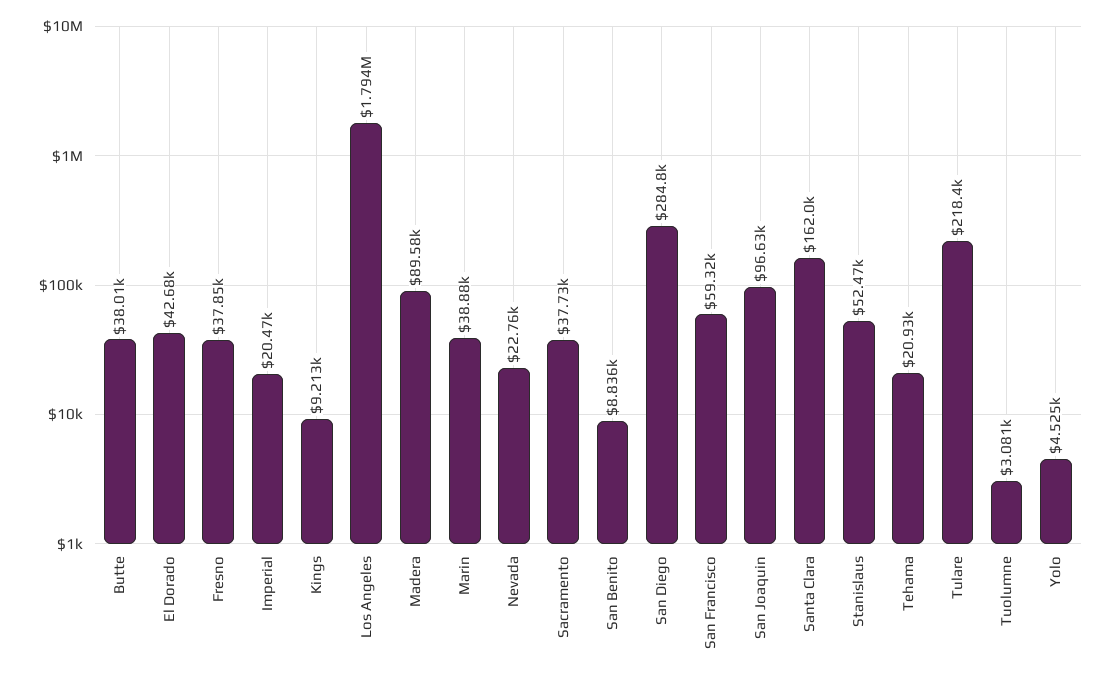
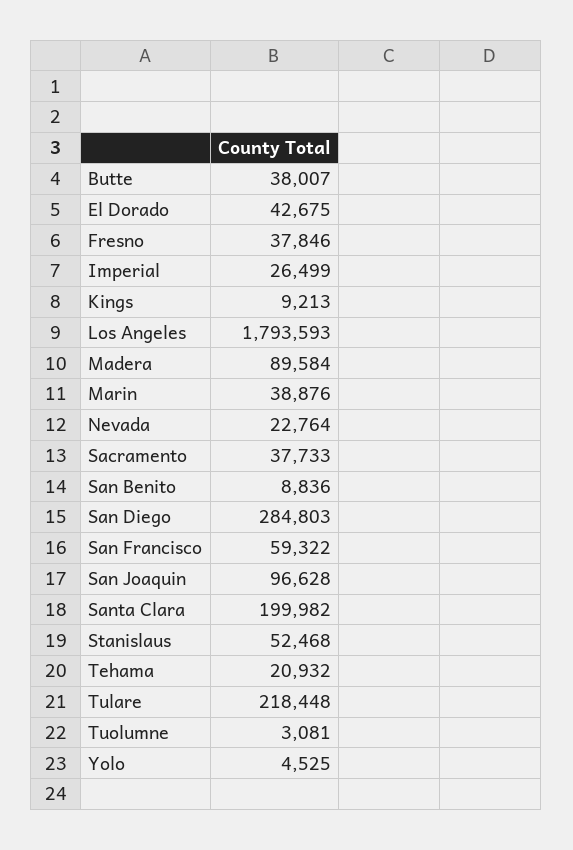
  {
    "Butte": 38007,
    "El Dorado": 42675,
    "Fresno": 37846,
-   "Imperial": 20470,
+   "Imperial": 26499,
    "Kings": 9213,
    "Los Angeles": 1793593,
    "Madera": 89584,
    "Marin": 38876,
    "Nevada": 22764,
    "Sacramento": 37733,
    "San Benito": 8836,
    "San Diego": 284803,
    "San Francisco": 59322,
    "San Joaquin": 96628,
-   "Santa Clara": 162000,
+   "Santa Clara": 199982,
    "Stanislaus": 52468,
    "Tehama": 20932,
    "Tulare": 218448,
    "Tuolumne": 3081,
    "Yolo": 4525
  }

